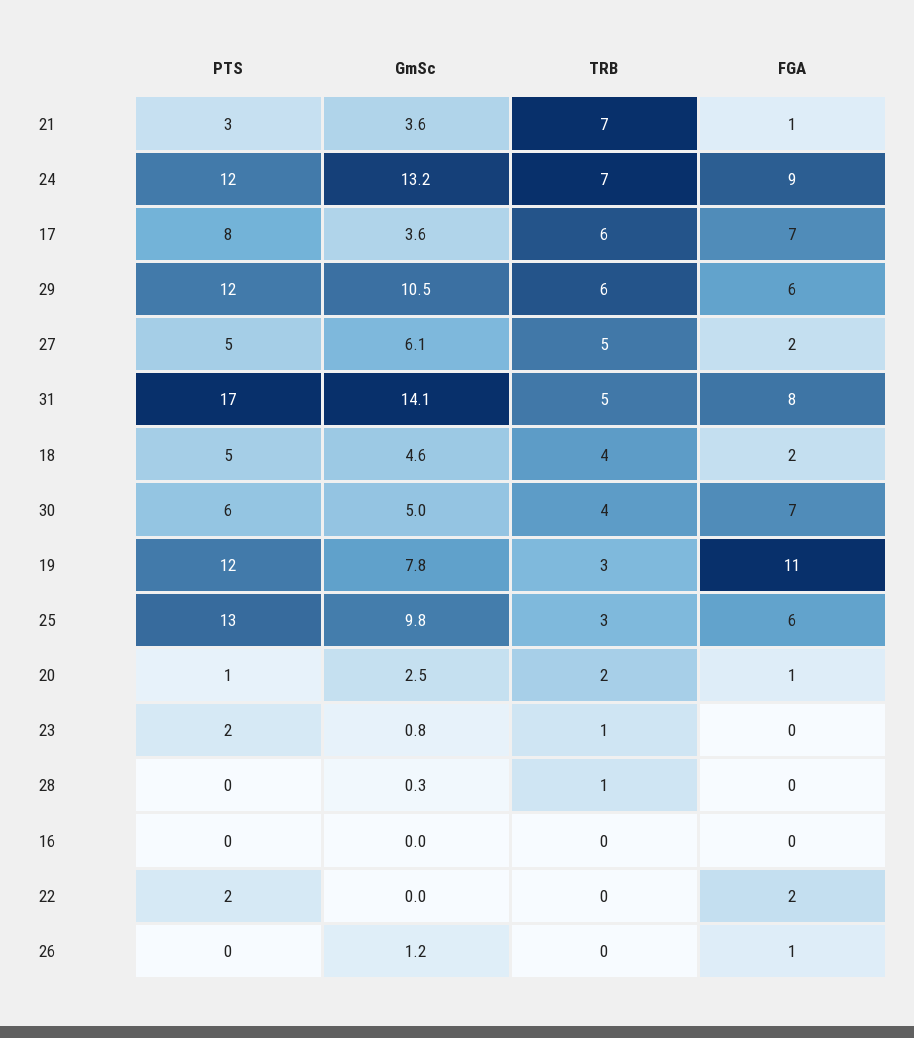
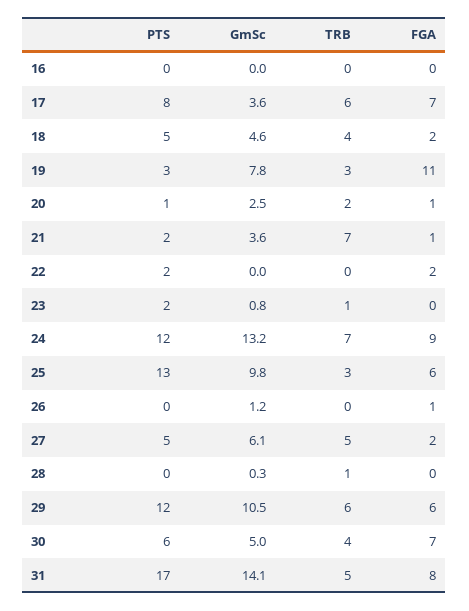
  {
    "PTS": {
-     "21": 3,
+     "21": 2,
      "24": 12,
      "17": 8,
      "29": 12,
      "27": 5,
      "31": 17,
      "18": 5,
      "30": 6,
-     "19": 12,
+     "19": 3,
      "25": 13,
      "20": 1,
      "23": 2,
      "28": 0,
      "16": 0,
      "22": 2,
      "26": 0
    },
    "GmSc": {
      "21": 3.6,
      "24": 13.2,
      "17": 3.6,
      "29": 10.5,
      "27": 6.1,
      "31": 14.1,
      "18": 4.6,
      "30": 5,
      "19": 7.8,
      "25": 9.8,
      "20": 2.5,
      "23": 0.8,
      "28": 0.3,
      "16": 0,
      "22": 0,
      "26": 1.2
    },
    "TRB": {
      "21": 7,
      "24": 7,
      "17": 6,
      "29": 6,
      "27": 5,
      "31": 5,
      "18": 4,
      "30": 4,
      "19": 3,
      "25": 3,
      "20": 2,
      "23": 1,
      "28": 1,
      "16": 0,
      "22": 0,
      "26": 0
    },
    "FGA": {
      "21": 1,
      "24": 9,
      "17": 7,
      "29": 6,
      "27": 2,
      "31": 8,
      "18": 2,
      "30": 7,
      "19": 11,
      "25": 6,
      "20": 1,
      "23": 0,
      "28": 0,
      "16": 0,
      "22": 2,
      "26": 1
    }
  }

